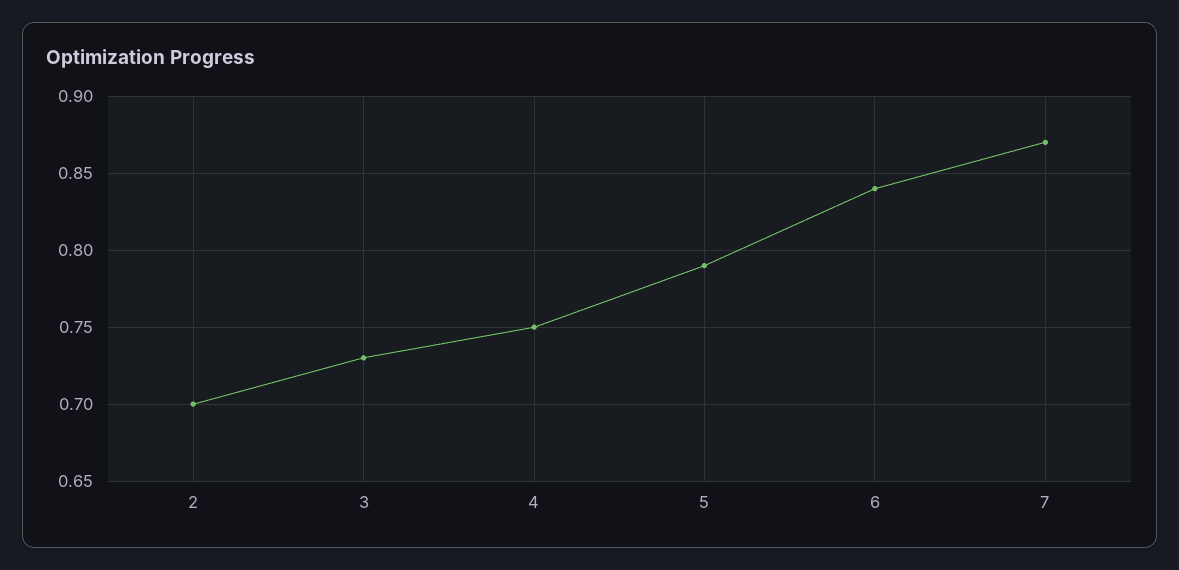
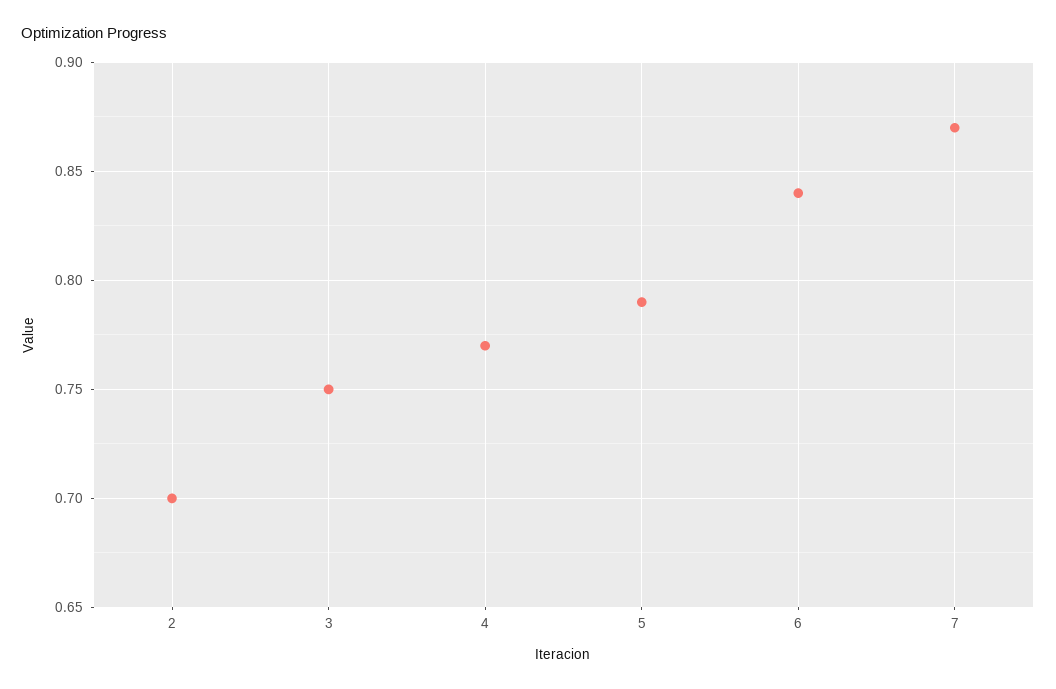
  {
    "2": 0.7,
-   "3": 0.73,
+   "3": 0.75,
-   "4": 0.75,
+   "4": 0.77,
    "5": 0.79,
    "6": 0.84,
    "7": 0.87
  }

